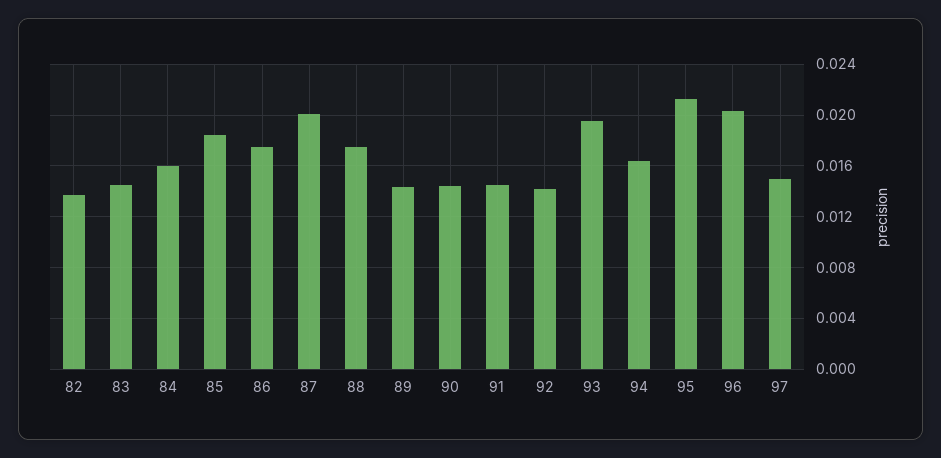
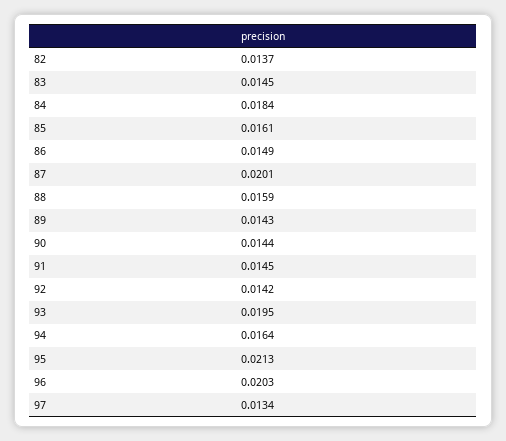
  {
    "82": 0.0137,
    "83": 0.0145,
-   "84": 0.016,
+   "84": 0.0184,
-   "85": 0.0185,
+   "85": 0.0161,
-   "86": 0.0175,
+   "86": 0.0149,
    "87": 0.0201,
-   "88": 0.0175,
+   "88": 0.0159,
    "89": 0.0143,
    "90": 0.0144,
    "91": 0.0145,
    "92": 0.0142,
    "93": 0.0195,
    "94": 0.0164,
    "95": 0.0213,
    "96": 0.0203,
-   "97": 0.015
+   "97": 0.0134
  }

